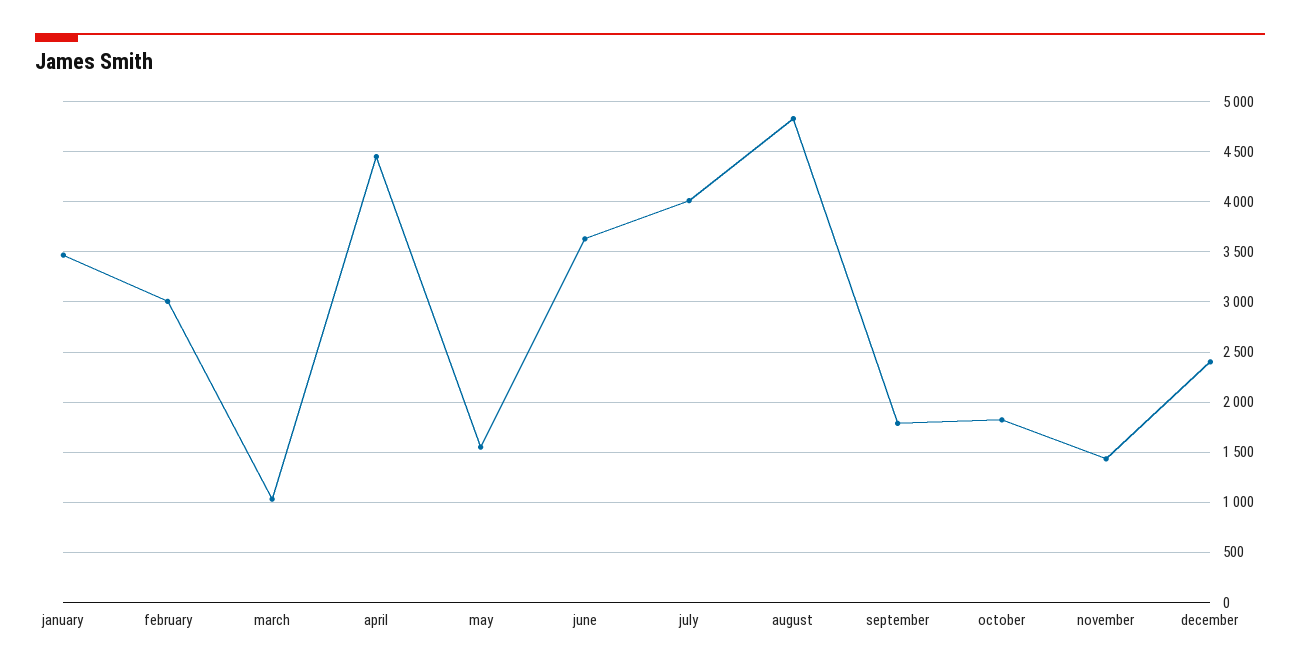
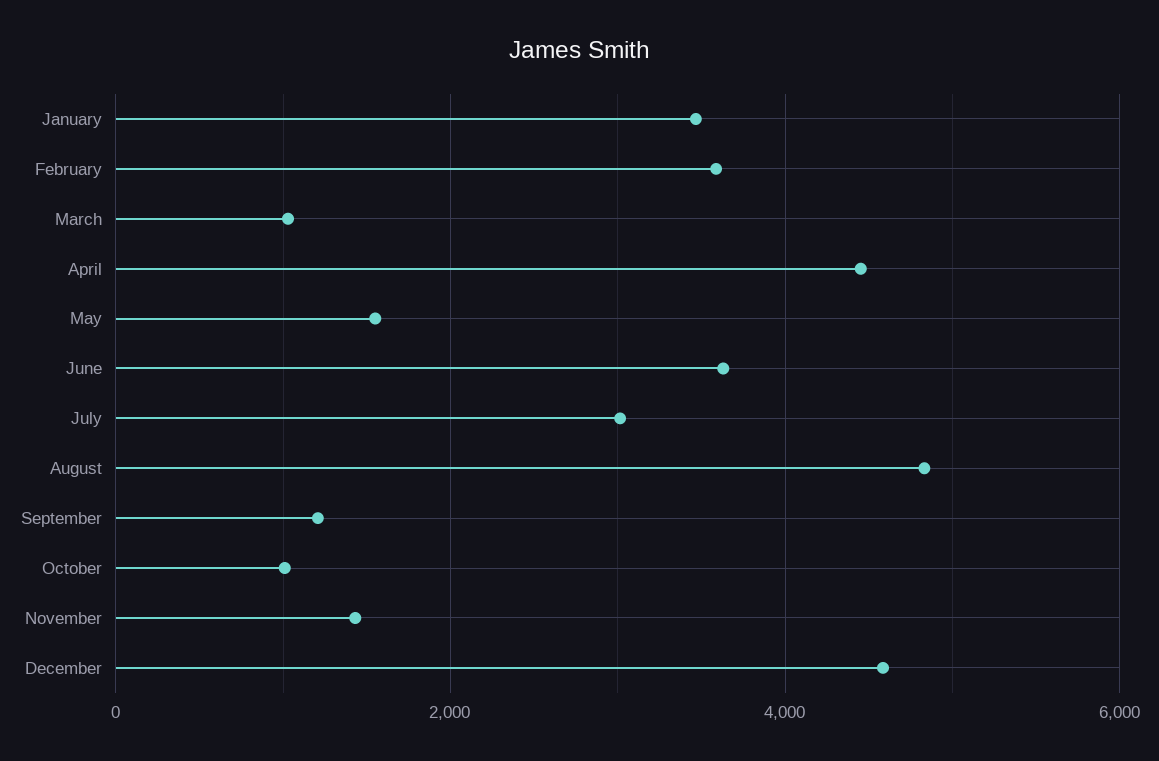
  {
    "january": 3500,
-   "february": 3000,
+   "february": 3600,
    "march": 1000,
    "april": 4500,
    "may": 1600,
    "june": 3600,
-   "july": 4000,
+   "july": 3000,
    "august": 4800,
-   "september": 1800,
+   "september": 1200,
-   "october": 1800,
+   "october": 1000,
    "november": 1400,
-   "december": 2400
+   "december": 4600
  }

